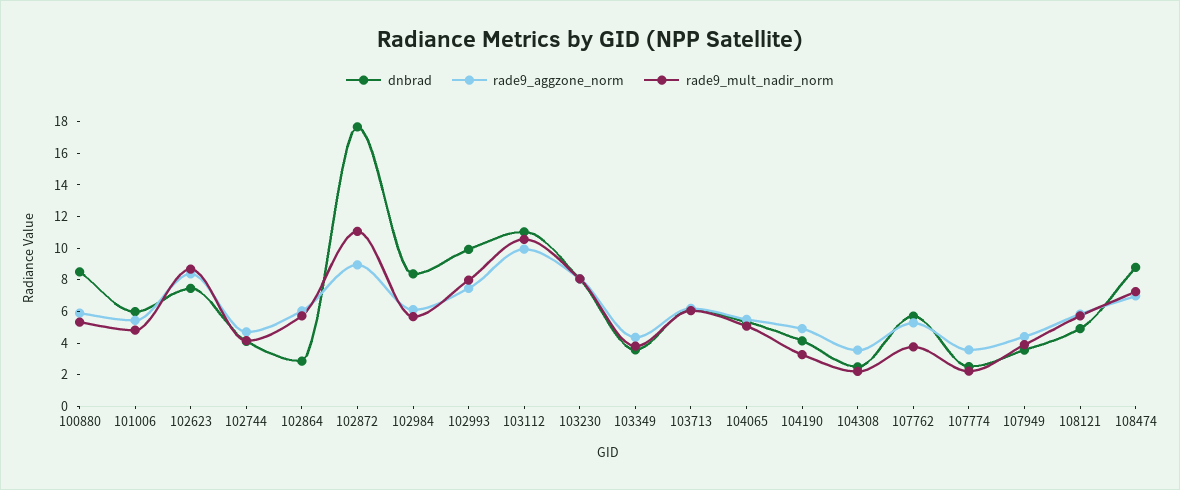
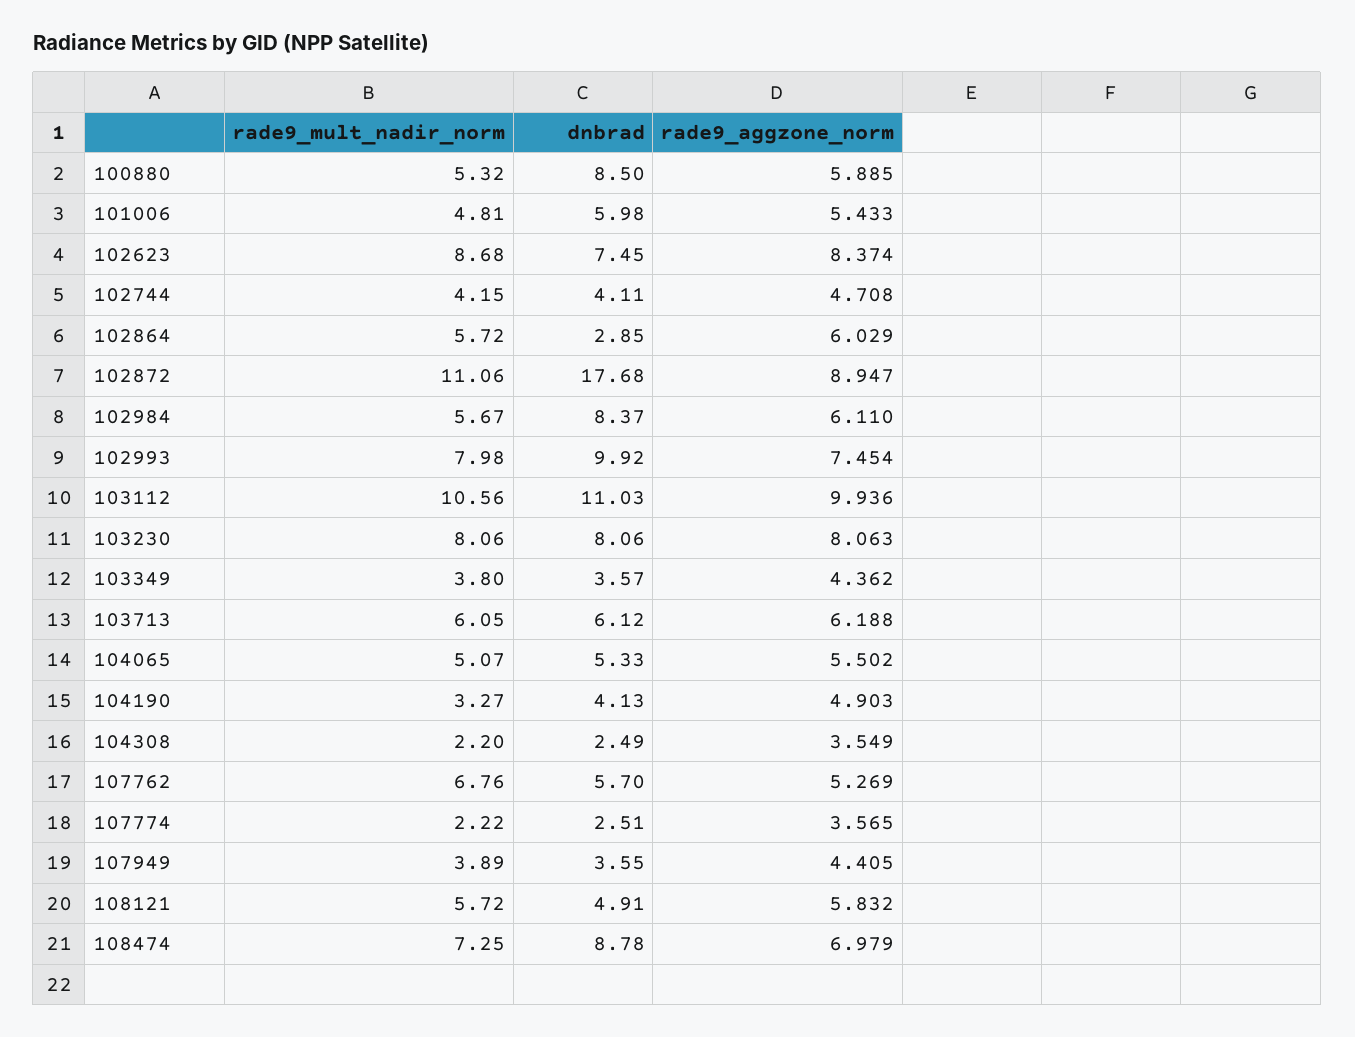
  {
    "dnbrad": {
      "100880": 8.5,
      "101006": 5.98,
      "102623": 7.45,
      "102744": 4.11,
      "102864": 2.85,
      "102872": 17.68,
      "102984": 8.37,
      "102993": 9.92,
      "103112": 11.03,
      "103230": 8.06,
      "103349": 3.57,
      "103713": 6.12,
      "104065": 5.33,
      "104190": 4.13,
      "104308": 2.49,
      "107762": 5.7,
      "107774": 2.51,
      "107949": 3.55,
      "108121": 4.91,
      "108474": 8.78
    },
    "rade9_aggzone_norm": {
      "100880": 5.885,
      "101006": 5.433,
      "102623": 8.374,
      "102744": 4.708,
      "102864": 6.029,
      "102872": 8.947,
      "102984": 6.11,
      "102993": 7.454,
      "103112": 9.936,
      "103230": 8.063,
      "103349": 4.362,
      "103713": 6.188,
      "104065": 5.502,
      "104190": 4.903,
      "104308": 3.549,
      "107762": 5.269,
      "107774": 3.565,
      "107949": 4.405,
      "108121": 5.832,
      "108474": 6.979
    },
    "rade9_mult_nadir_norm": {
      "100880": 5.32,
      "101006": 4.81,
      "102623": 8.68,
      "102744": 4.15,
      "102864": 5.72,
      "102872": 11.06,
      "102984": 5.67,
      "102993": 7.98,
      "103112": 10.56,
      "103230": 8.06,
      "103349": 3.8,
      "103713": 6.05,
      "104065": 5.07,
      "104190": 3.27,
      "104308": 2.2,
-     "107762": 4,
+     "107762": 6.76,
      "107774": 2.22,
      "107949": 3.89,
      "108121": 5.72,
      "108474": 7.25
    }
  }

